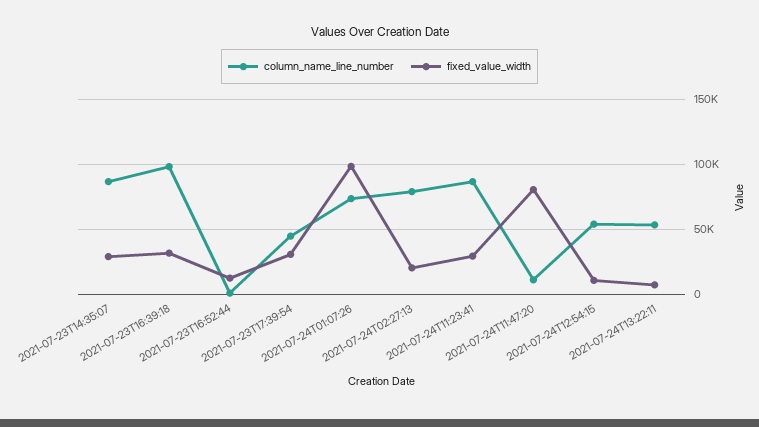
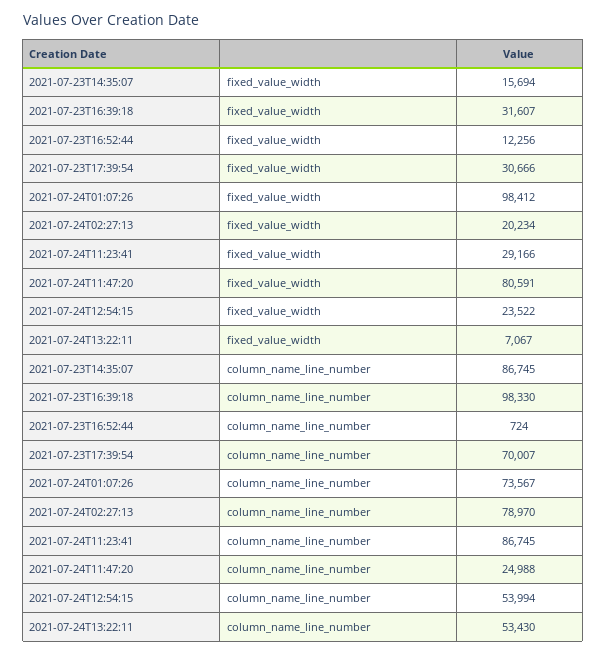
  {
    "column_name_line_number": {
      "2021-07-23T14:35:07": 86745,
      "2021-07-23T16:39:18": 98330,
      "2021-07-23T16:52:44": 724,
-     "2021-07-23T17:39:54": 45000,
+     "2021-07-23T17:39:54": 70007,
      "2021-07-24T01:07:26": 73567,
      "2021-07-24T02:27:13": 78970,
      "2021-07-24T11:23:41": 86745,
-     "2021-07-24T11:47:20": 10000,
+     "2021-07-24T11:47:20": 24988,
      "2021-07-24T12:54:15": 53994,
      "2021-07-24T13:22:11": 53430
    },
    "fixed_value_width": {
-     "2021-07-23T14:35:07": 30000,
+     "2021-07-23T14:35:07": 15694,
      "2021-07-23T16:39:18": 31607,
      "2021-07-23T16:52:44": 12256,
      "2021-07-23T17:39:54": 30666,
      "2021-07-24T01:07:26": 98412,
      "2021-07-24T02:27:13": 20234,
      "2021-07-24T11:23:41": 29166,
      "2021-07-24T11:47:20": 80591,
-     "2021-07-24T12:54:15": 10000,
+     "2021-07-24T12:54:15": 23522,
      "2021-07-24T13:22:11": 7067
    }
  }

